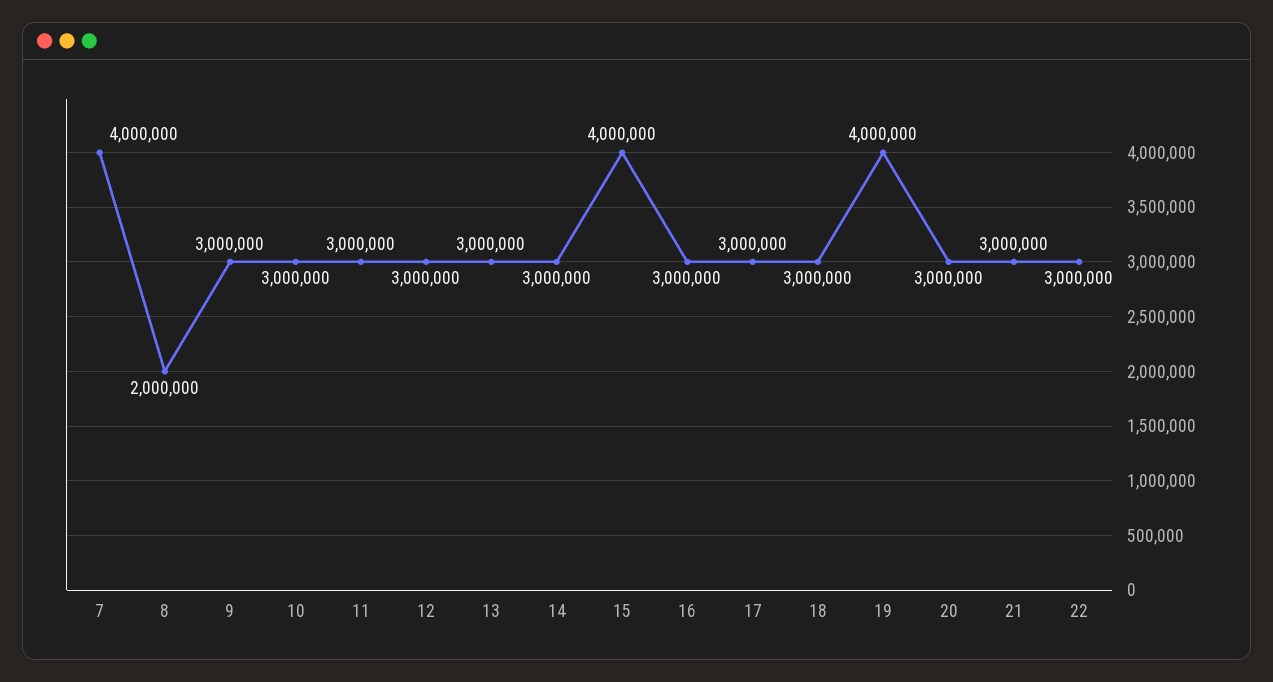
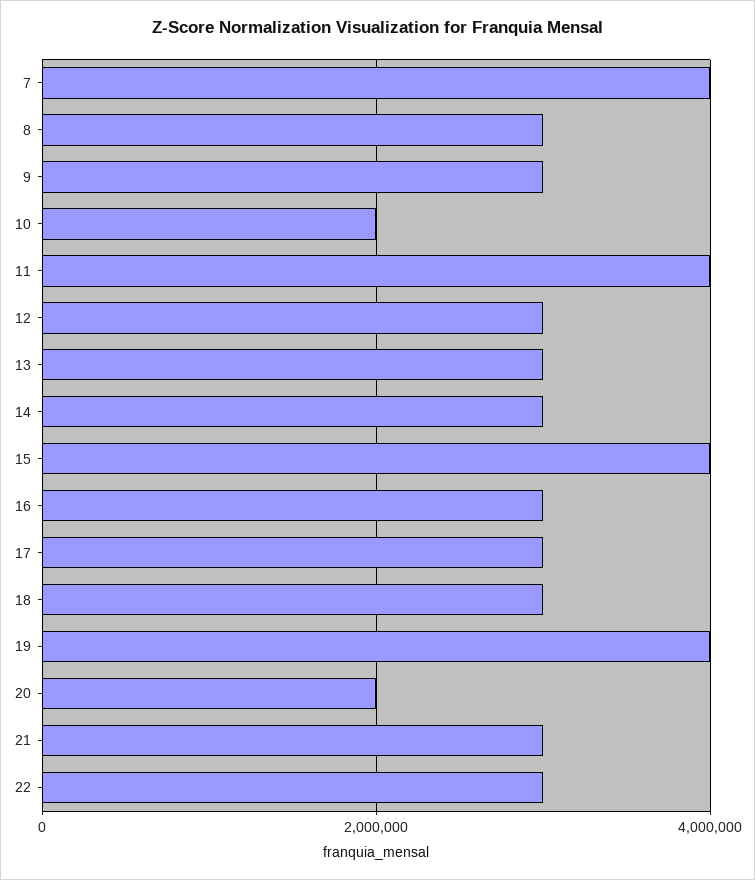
  {
    "7": 4000000,
-   "8": 2000000,
+   "8": 3000000,
    "9": 3000000,
-   "10": 3000000,
+   "10": 2000000,
-   "11": 3000000,
+   "11": 4000000,
    "12": 3000000,
    "13": 3000000,
    "14": 3000000,
    "15": 4000000,
    "16": 3000000,
    "17": 3000000,
    "18": 3000000,
    "19": 4000000,
-   "20": 3000000,
+   "20": 2000000,
    "21": 3000000,
    "22": 3000000
  }

